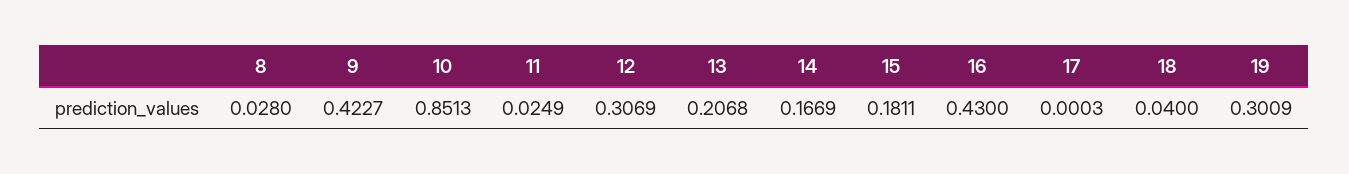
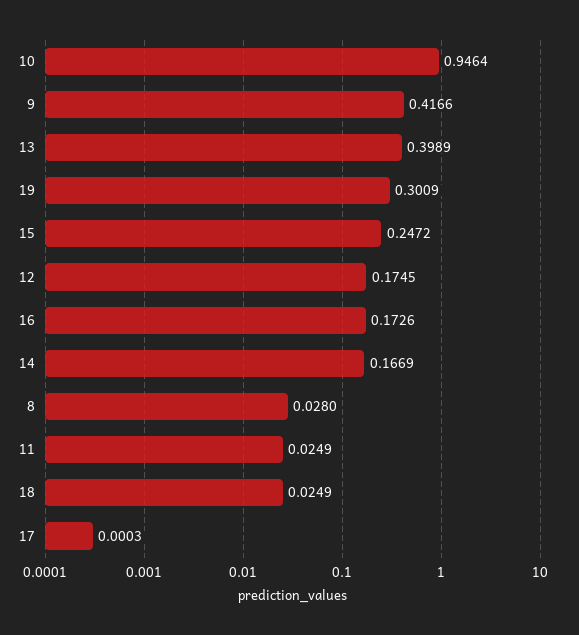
  {
    "8": 0.028,
-   "9": 0.4227,
+   "9": 0.4166,
-   "10": 0.8513,
+   "10": 0.9464,
    "11": 0.0249,
-   "12": 0.3069,
+   "12": 0.1745,
-   "13": 0.2068,
+   "13": 0.3989,
    "14": 0.1669,
-   "15": 0.1811,
+   "15": 0.2472,
-   "16": 0.43,
+   "16": 0.1726,
    "17": 0.0003,
-   "18": 0.04,
+   "18": 0.0249,
    "19": 0.3009
  }

